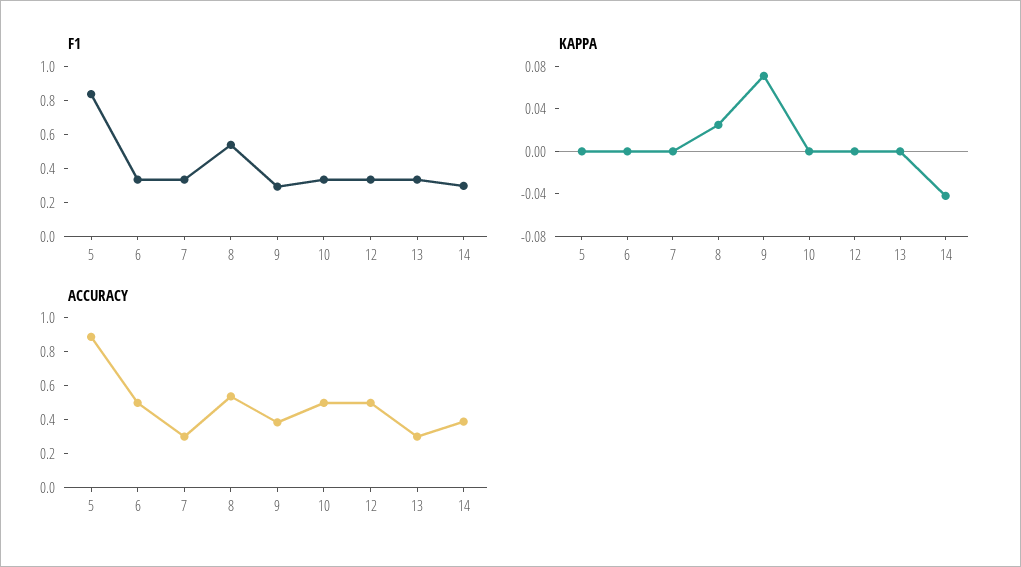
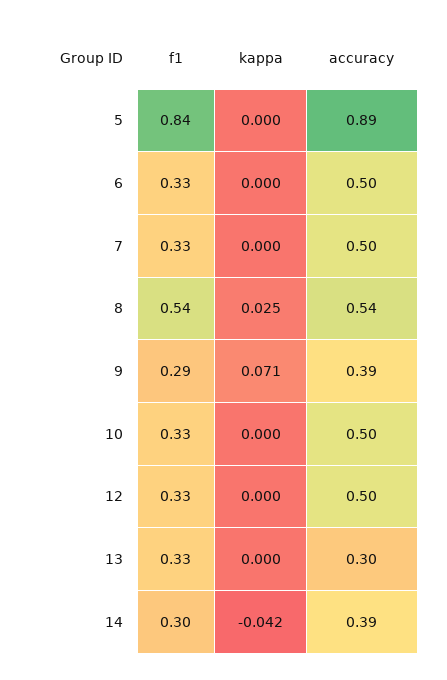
  {
    "F1": {
      "5": 0.84,
      "6": 0.33,
      "7": 0.33,
      "8": 0.54,
      "9": 0.29,
      "10": 0.33,
      "12": 0.33,
      "13": 0.33,
      "14": 0.3
    },
    "KAPPA": {
      "5": 0,
      "6": 0,
      "7": 0,
      "8": 0.025,
      "9": 0.071,
      "10": 0,
      "12": 0,
      "13": 0,
      "14": -0.042
    },
    "ACCURACY": {
      "5": 0.89,
      "6": 0.5,
-     "7": 0.3,
+     "7": 0.5,
      "8": 0.54,
      "9": 0.39,
      "10": 0.5,
      "12": 0.5,
      "13": 0.3,
      "14": 0.39
    }
  }

